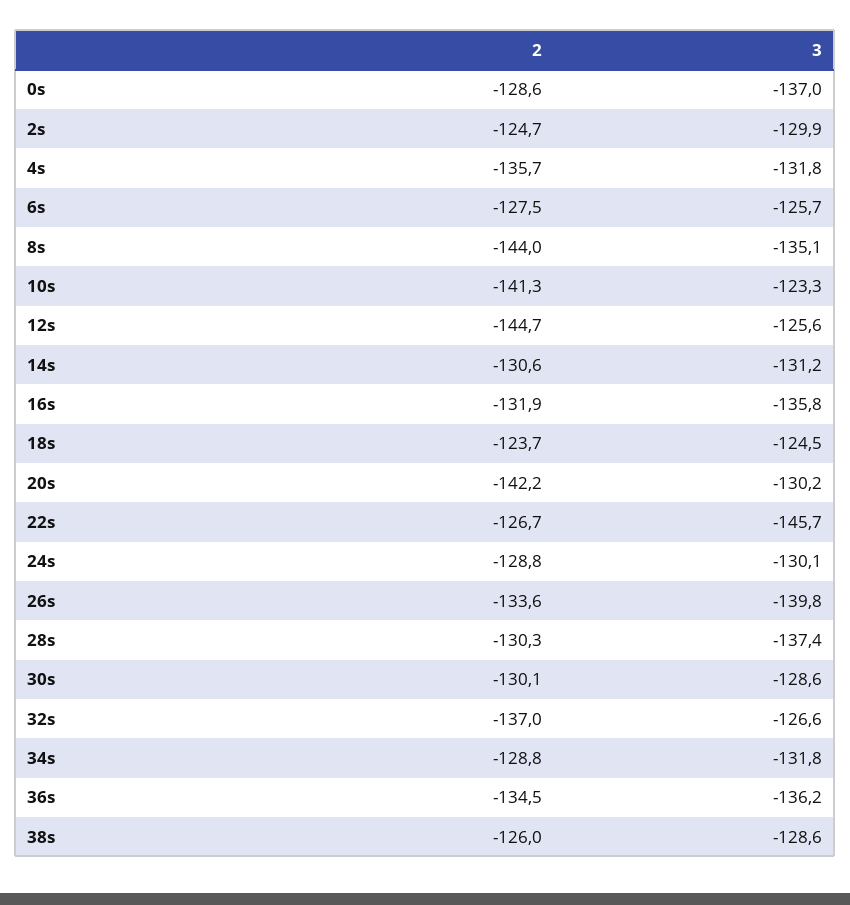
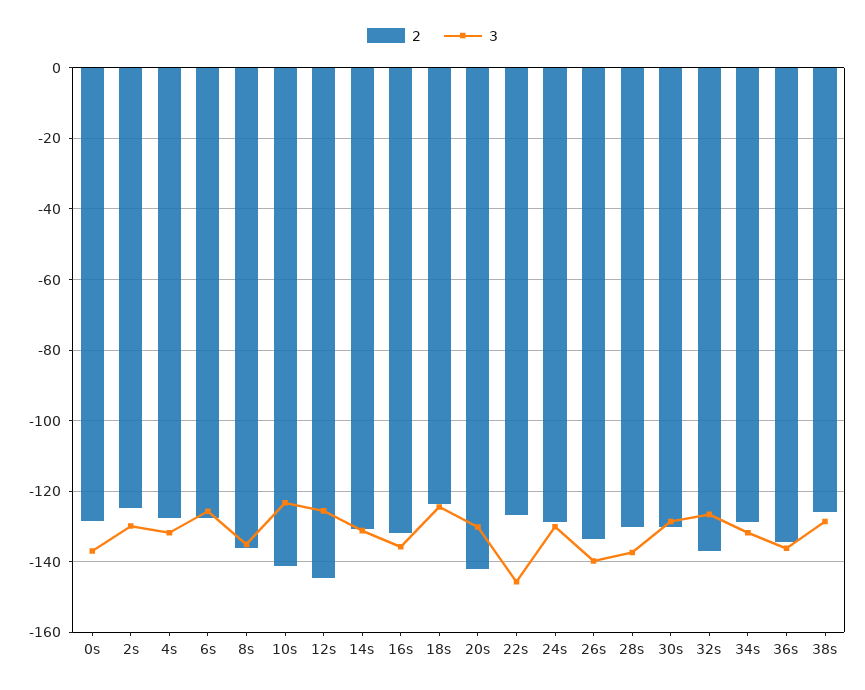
  {
    "2": {
      "0s": -128.6,
      "2s": -124.7,
-     "4s": -135.7,
+     "4s": -128,
      "6s": -127.5,
-     "8s": -144,
+     "8s": -136,
      "10s": -141.3,
      "12s": -144.7,
      "14s": -130.6,
      "16s": -131.9,
      "18s": -123.7,
      "20s": -142.2,
      "22s": -126.7,
      "24s": -128.8,
      "26s": -133.6,
      "28s": -130.3,
      "30s": -130.1,
      "32s": -137,
      "34s": -128.8,
      "36s": -134.5,
      "38s": -126
    },
    "3": {
      "0s": -137,
      "2s": -129.9,
      "4s": -131.8,
      "6s": -125.7,
      "8s": -135.1,
      "10s": -123.3,
      "12s": -125.6,
      "14s": -131.2,
      "16s": -135.8,
      "18s": -124.5,
      "20s": -130.2,
      "22s": -145.7,
      "24s": -130.1,
      "26s": -139.8,
      "28s": -137.4,
      "30s": -128.6,
      "32s": -126.6,
      "34s": -131.8,
      "36s": -136.2,
      "38s": -128.6
    }
  }

